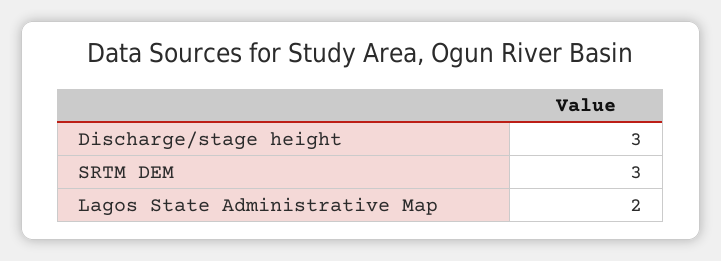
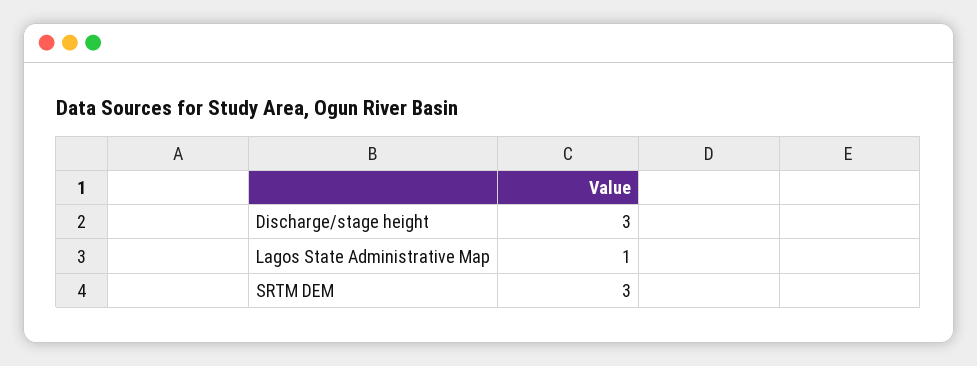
  {
    "Discharge/stage height": 3,
    "SRTM DEM": 3,
-   "Lagos State Administrative Map": 2
+   "Lagos State Administrative Map": 1
  }

